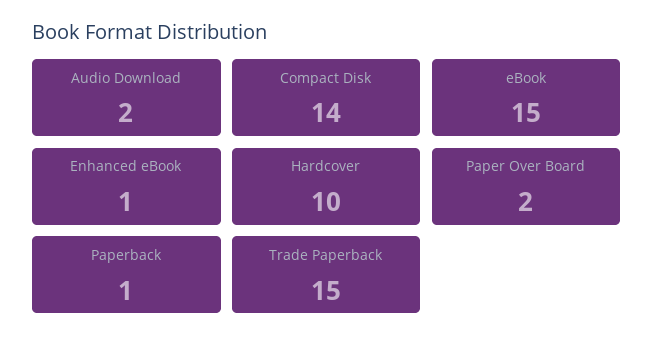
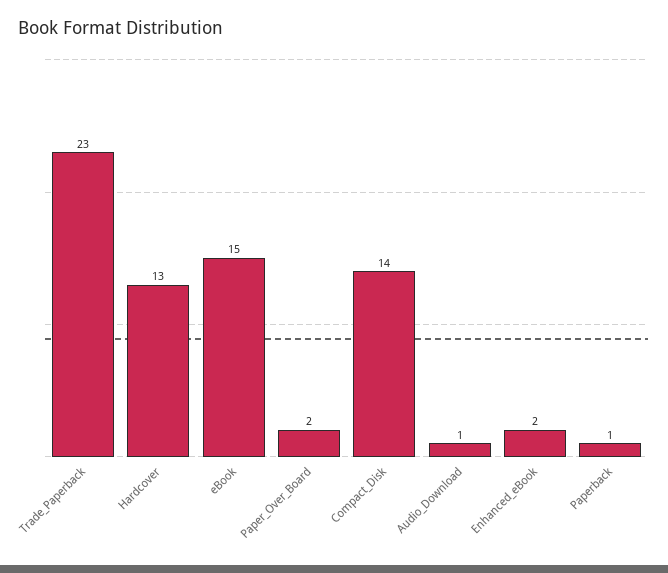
  {
-   "Audio Download": 2,
+   "Audio Download": 1,
    "Compact Disk": 14,
    "eBook": 15,
-   "Enhanced eBook": 1,
+   "Enhanced eBook": 2,
-   "Hardcover": 10,
+   "Hardcover": 13,
    "Paper Over Board": 2,
    "Paperback": 1,
-   "Trade Paperback": 15
+   "Trade Paperback": 23
  }

